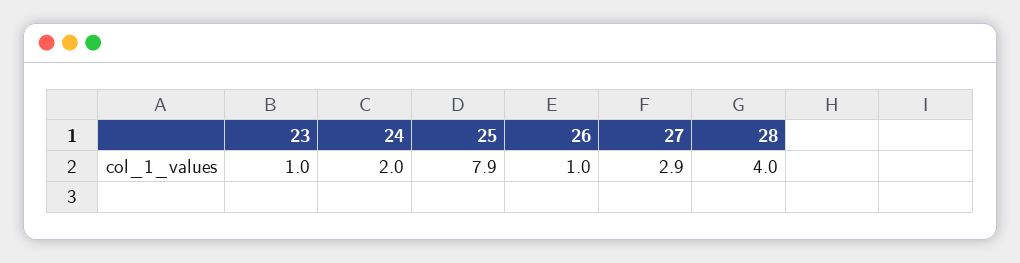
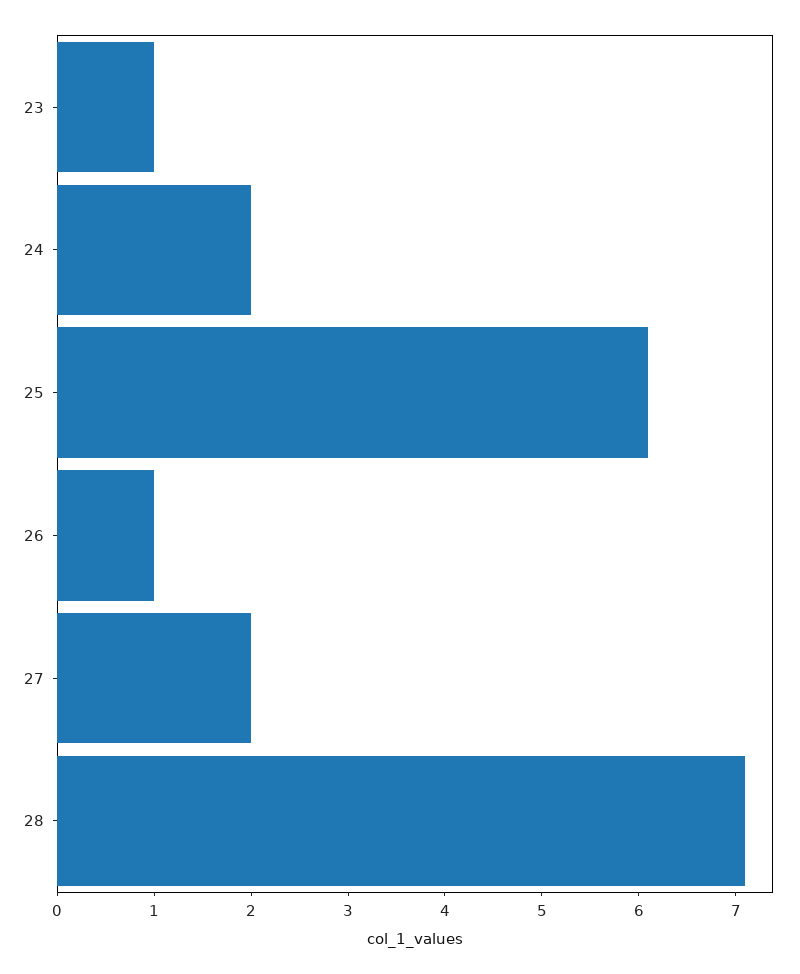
  {
    "23": 1,
    "24": 2,
-   "25": 7.9,
+   "25": 6.1,
    "26": 1,
-   "27": 2.9,
+   "27": 2,
-   "28": 4
+   "28": 7.1
  }

